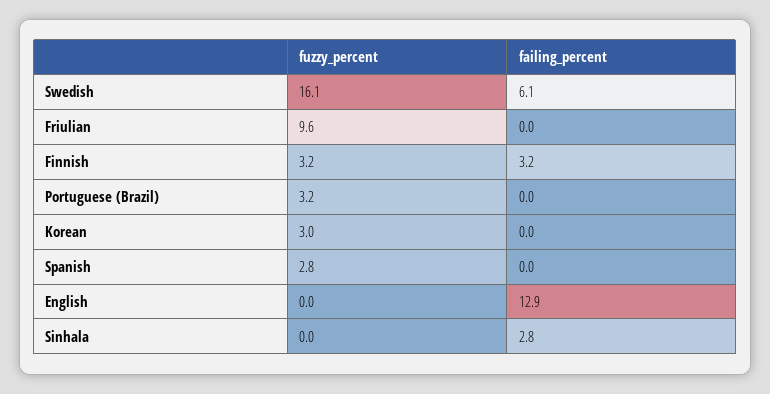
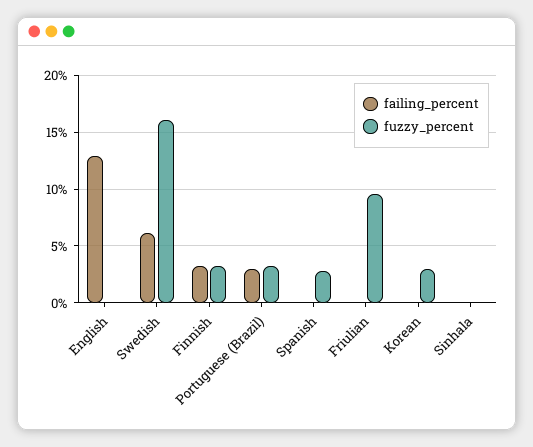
  {
    "fuzzy_percent": {
      "Swedish": 16.1,
      "Friulian": 9.6,
      "Finnish": 3.2,
      "Portuguese (Brazil)": 3.2,
      "Korean": 3,
      "Spanish": 2.8,
      "English": 0,
      "Sinhala": 0
    },
    "failing_percent": {
      "Swedish": 6.1,
      "Friulian": 0,
      "Finnish": 3.2,
-     "Portuguese (Brazil)": 0,
+     "Portuguese (Brazil)": 3,
      "Korean": 0,
      "Spanish": 0,
      "English": 12.9,
-     "Sinhala": 2.8
+     "Sinhala": 0
    }
  }

